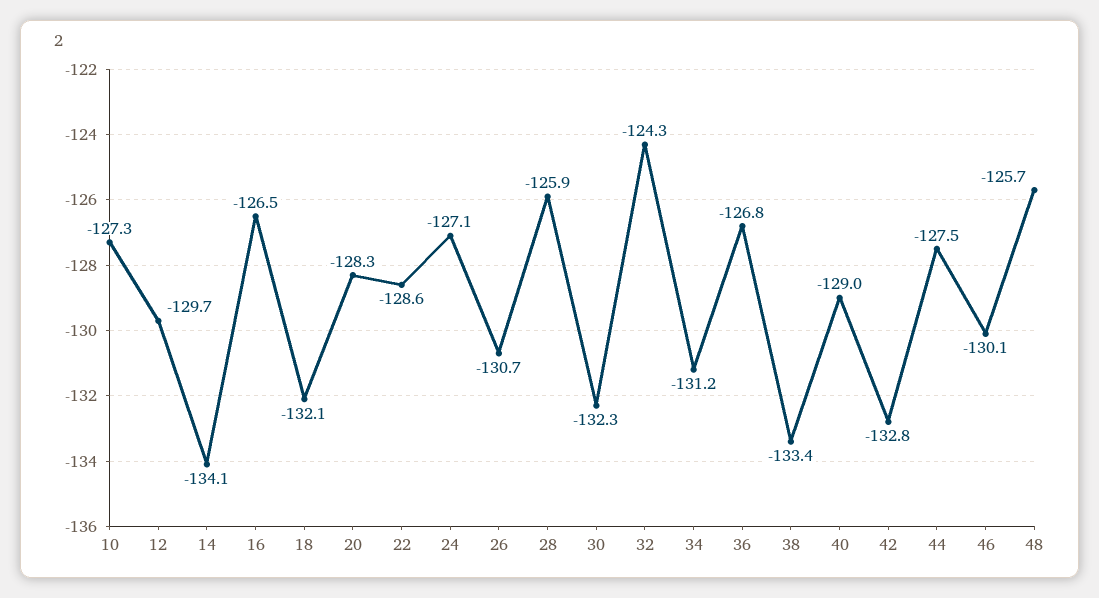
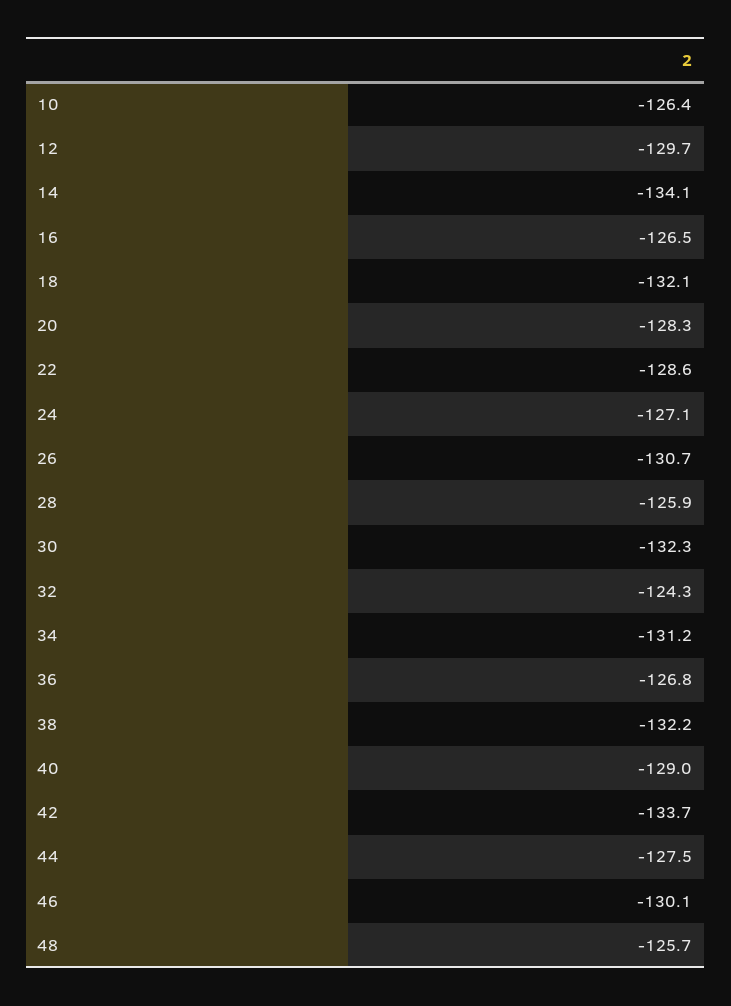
  {
-   "10": -127.3,
+   "10": -126.4,
    "12": -129.7,
    "14": -134.1,
    "16": -126.5,
    "18": -132.1,
    "20": -128.3,
    "22": -128.6,
    "24": -127.1,
    "26": -130.7,
    "28": -125.9,
    "30": -132.3,
    "32": -124.3,
    "34": -131.2,
    "36": -126.8,
-   "38": -133.4,
+   "38": -132.2,
    "40": -129,
-   "42": -132.8,
+   "42": -133.7,
    "44": -127.5,
    "46": -130.1,
    "48": -125.7
  }

